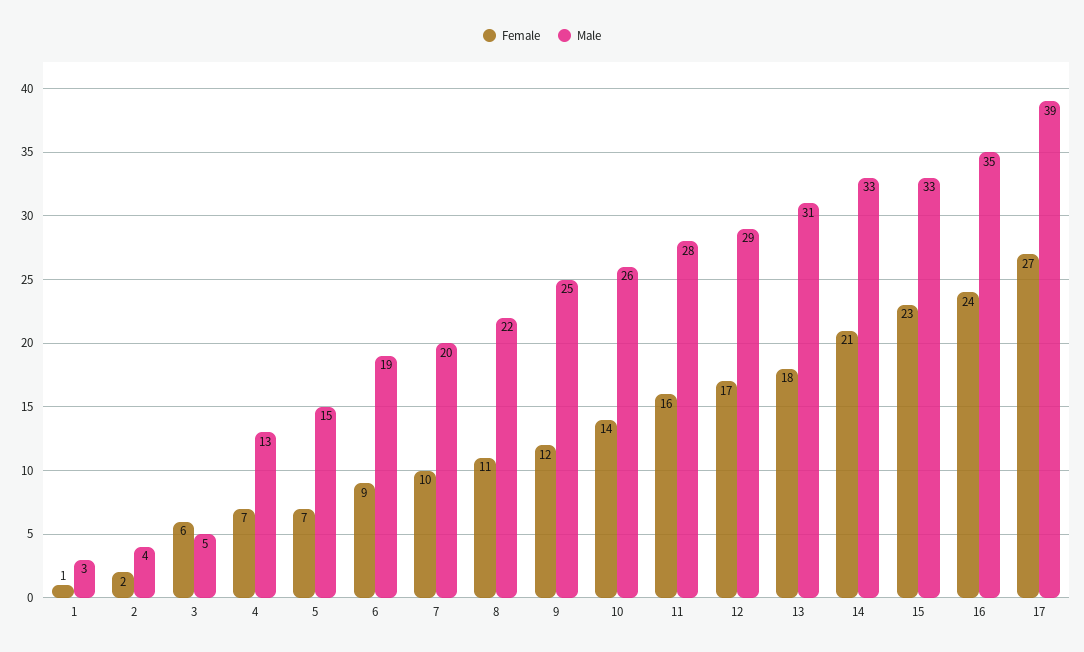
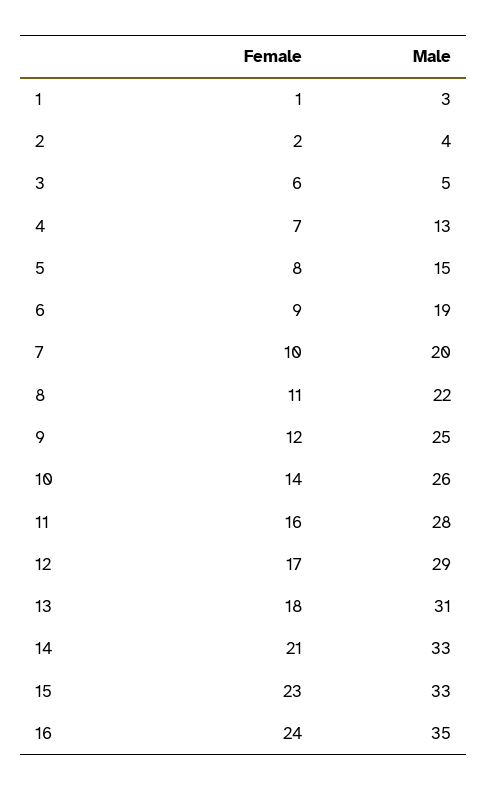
  {
    "Female": {
      "1": 1,
      "2": 2,
      "3": 6,
      "4": 7,
-     "5": 7,
+     "5": 8,
      "6": 9,
      "7": 10,
      "8": 11,
      "9": 12,
      "10": 14,
      "11": 16,
      "12": 17,
      "13": 18,
      "14": 21,
      "15": 23,
-     "16": 24,
+     "16": 24
-     "17": 27
    },
    "Male": {
      "1": 3,
      "2": 4,
      "3": 5,
      "4": 13,
      "5": 15,
      "6": 19,
      "7": 20,
      "8": 22,
      "9": 25,
      "10": 26,
      "11": 28,
      "12": 29,
      "13": 31,
      "14": 33,
      "15": 33,
-     "16": 35,
+     "16": 35
-     "17": 39
    }
  }

